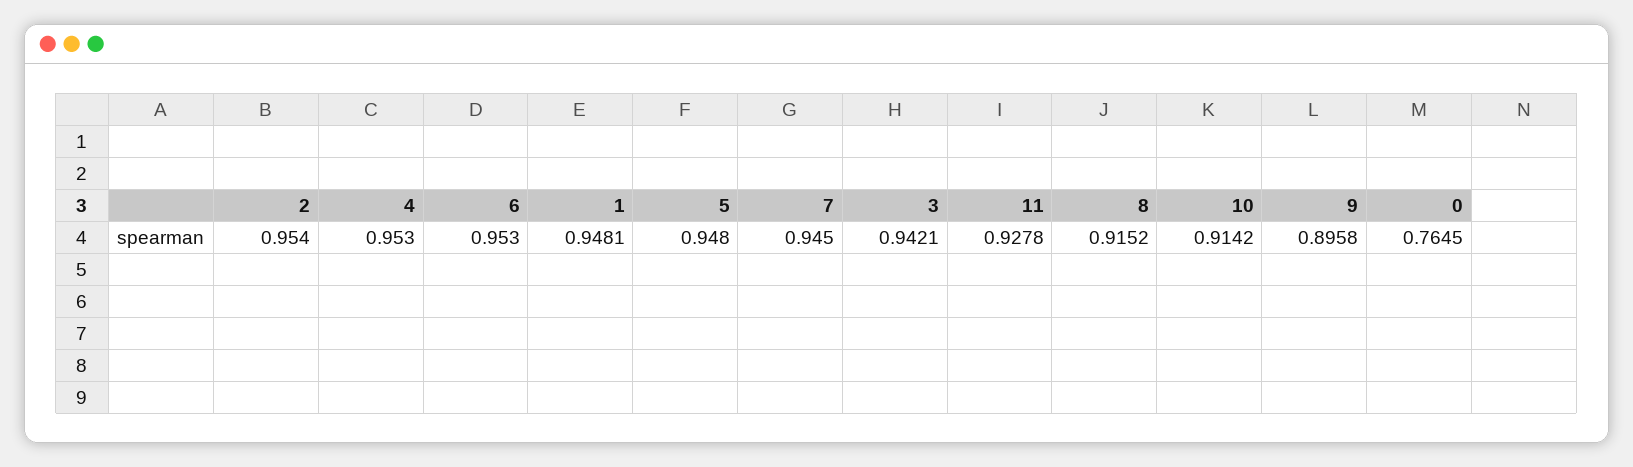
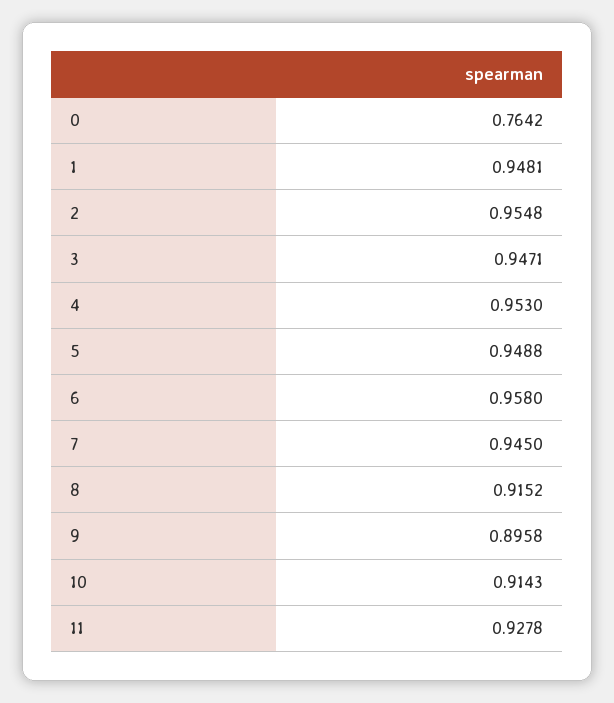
  {
-   "2": 0.954,
+   "2": 0.9548,
    "4": 0.953,
-   "6": 0.953,
+   "6": 0.958,
    "1": 0.9481,
-   "5": 0.948,
+   "5": 0.9488,
    "7": 0.945,
-   "3": 0.9421,
+   "3": 0.9471,
    "11": 0.9278,
    "8": 0.9152,
-   "10": 0.9142,
+   "10": 0.9143,
    "9": 0.8958,
-   "0": 0.7645
+   "0": 0.7642
  }

